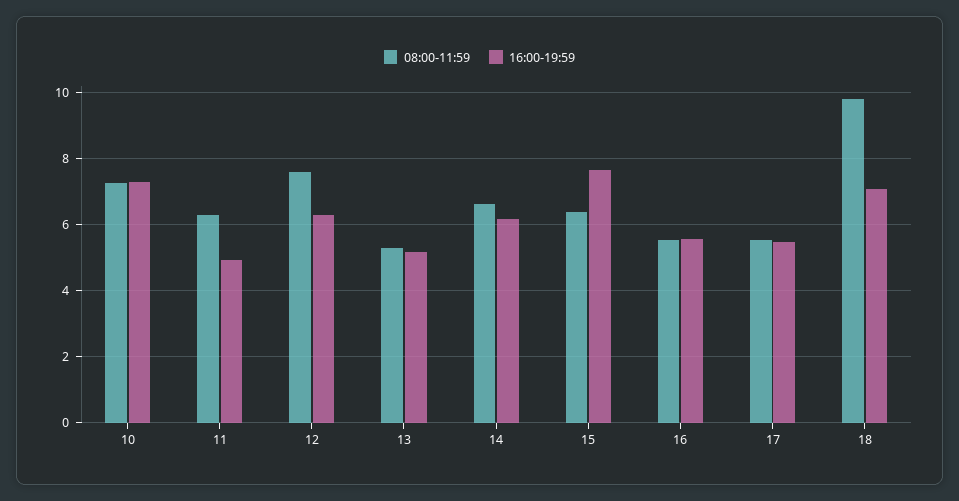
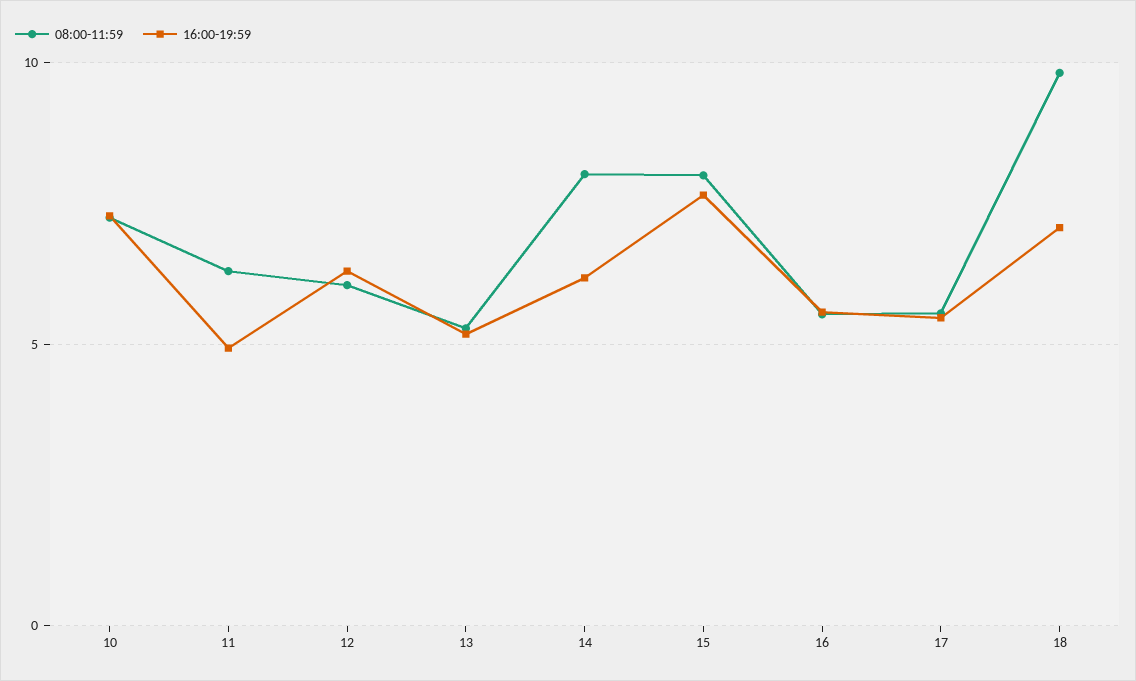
  {
    "08:00-11:59": {
      "10": 7.2,
      "11": 6.4,
-     "12": 7.6,
+     "12": 6,
      "13": 5.2,
-     "14": 6.6,
+     "14": 8,
-     "15": 6.4,
+     "15": 8,
      "16": 5.6,
      "17": 5.6,
      "18": 9.8
    },
    "16:00-19:59": {
      "10": 7.2,
      "11": 5,
      "12": 6.4,
      "13": 5.2,
      "14": 6.2,
      "15": 7.6,
      "16": 5.6,
      "17": 5.4,
      "18": 7
    }
  }

